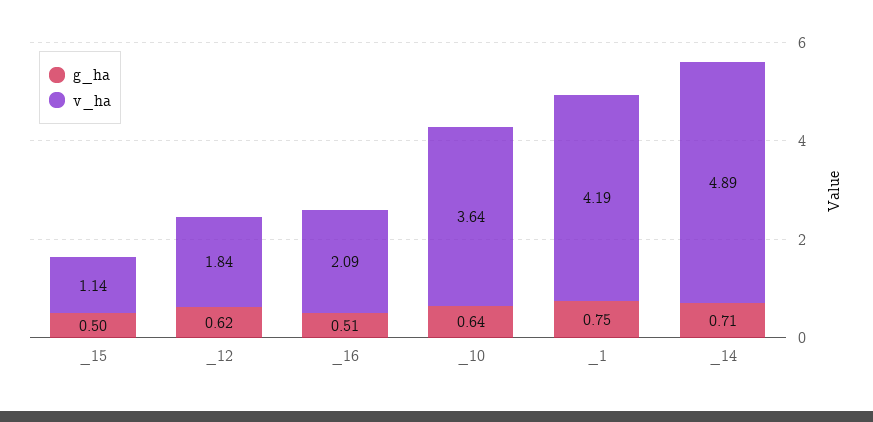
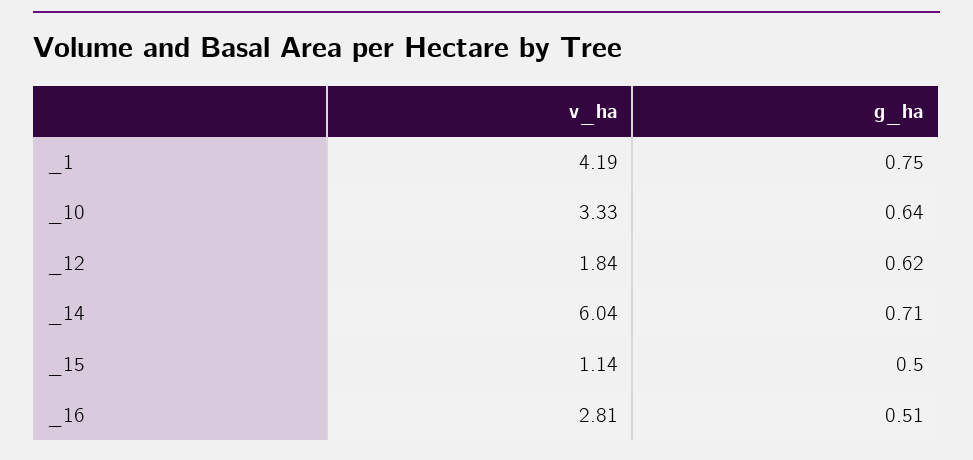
  {
    "g_ha": {
      "_15": 0.5,
      "_12": 0.62,
      "_16": 0.51,
      "_10": 0.64,
      "_1": 0.75,
      "_14": 0.71
    },
    "v_ha": {
      "_15": 1.14,
      "_12": 1.84,
-     "_16": 2.09,
+     "_16": 2.81,
-     "_10": 3.64,
+     "_10": 3.33,
      "_1": 4.19,
-     "_14": 4.89
+     "_14": 6.04
    }
  }

